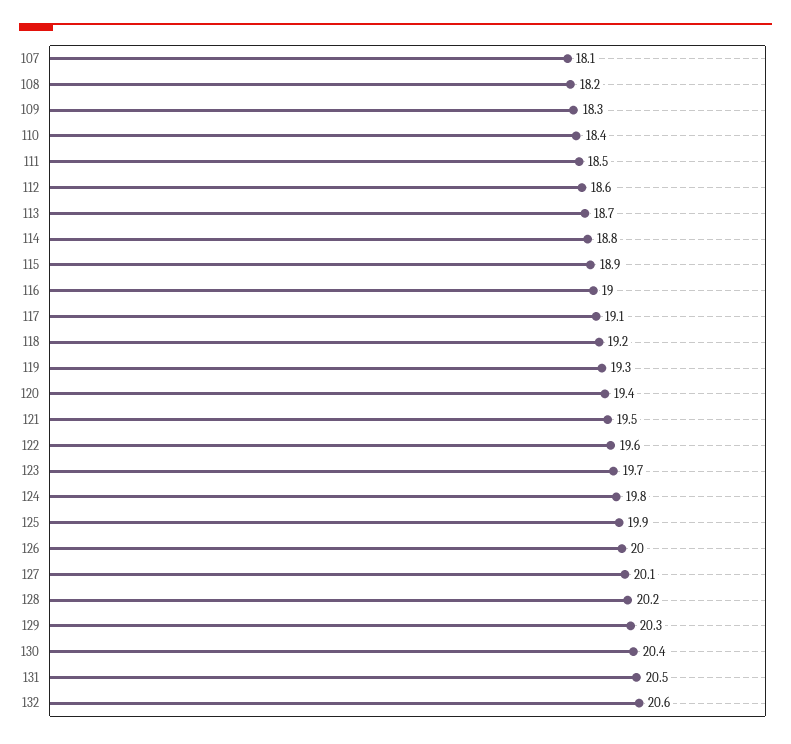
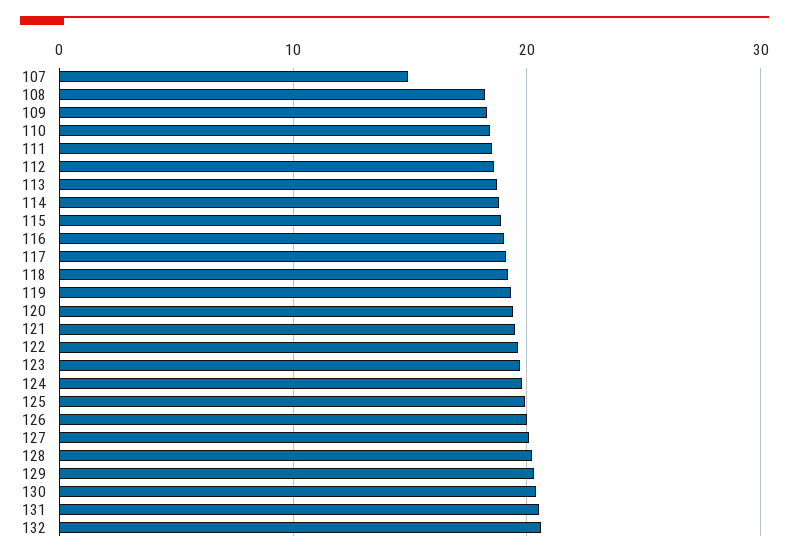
  {
-   "107": 18.1,
+   "107": 15,
    "108": 18.2,
    "109": 18.3,
    "110": 18.4,
    "111": 18.5,
    "112": 18.6,
    "113": 18.7,
    "114": 18.8,
    "115": 18.9,
    "116": 19,
    "117": 19.1,
    "118": 19.2,
    "119": 19.3,
    "120": 19.4,
    "121": 19.5,
    "122": 19.6,
    "123": 19.7,
    "124": 19.8,
    "125": 19.9,
    "126": 20,
    "127": 20.1,
    "128": 20.2,
    "129": 20.3,
    "130": 20.4,
    "131": 20.5,
    "132": 20.6
  }

